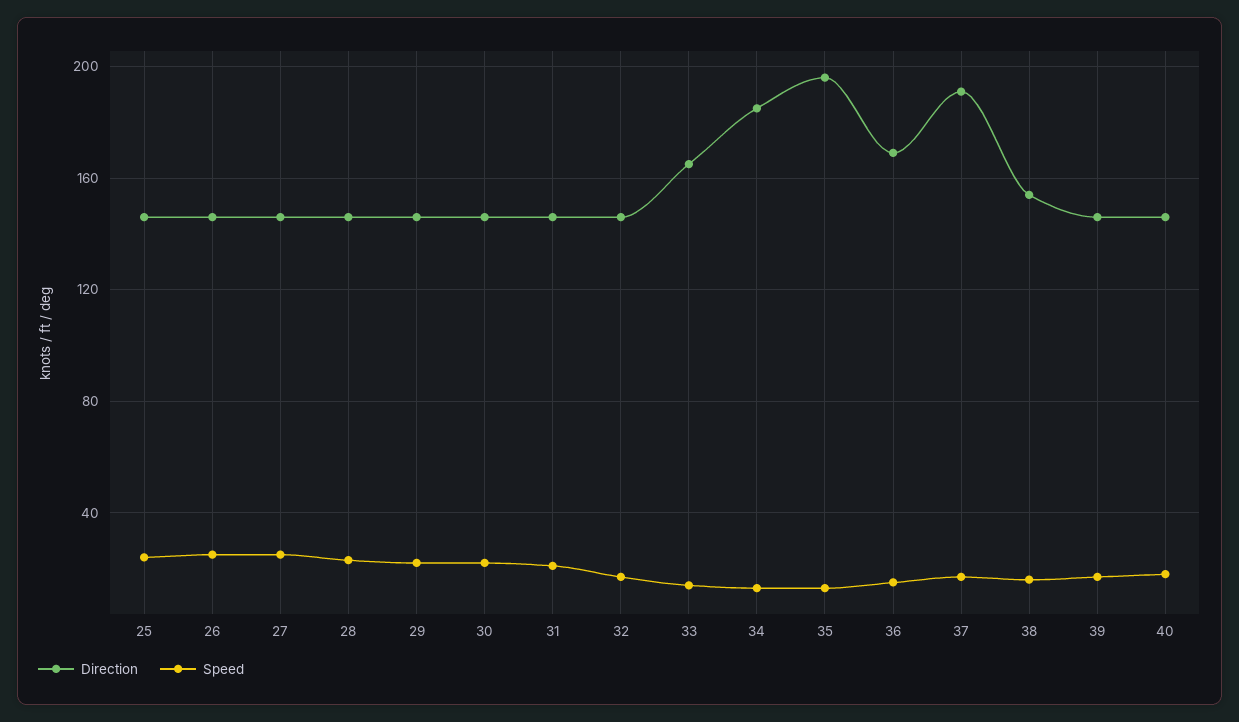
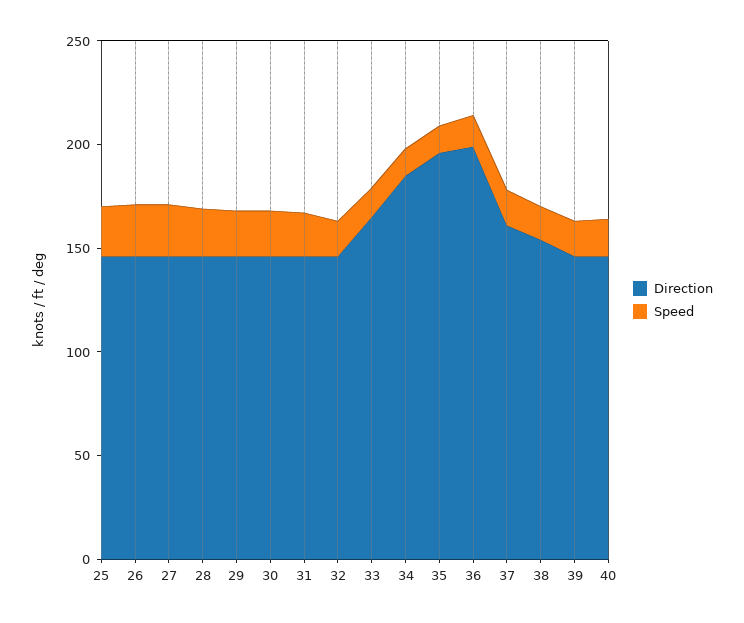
  {
    "Direction": {
      "25": 145,
      "26": 145,
      "27": 145,
      "28": 145,
      "29": 145,
      "30": 145,
      "31": 145,
      "32": 145,
      "33": 165,
      "34": 185,
      "35": 195,
-     "36": 170,
+     "36": 200,
-     "37": 190,
+     "37": 160,
      "38": 155,
      "39": 145,
      "40": 145
    },
    "Speed": {
      "25": 25,
      "26": 25,
      "27": 25,
      "28": 25,
      "29": 20,
      "30": 20,
      "31": 20,
      "32": 15,
      "33": 15,
      "34": 15,
      "35": 15,
      "36": 15,
      "37": 15,
      "38": 15,
      "39": 15,
      "40": 20
    }
  }

